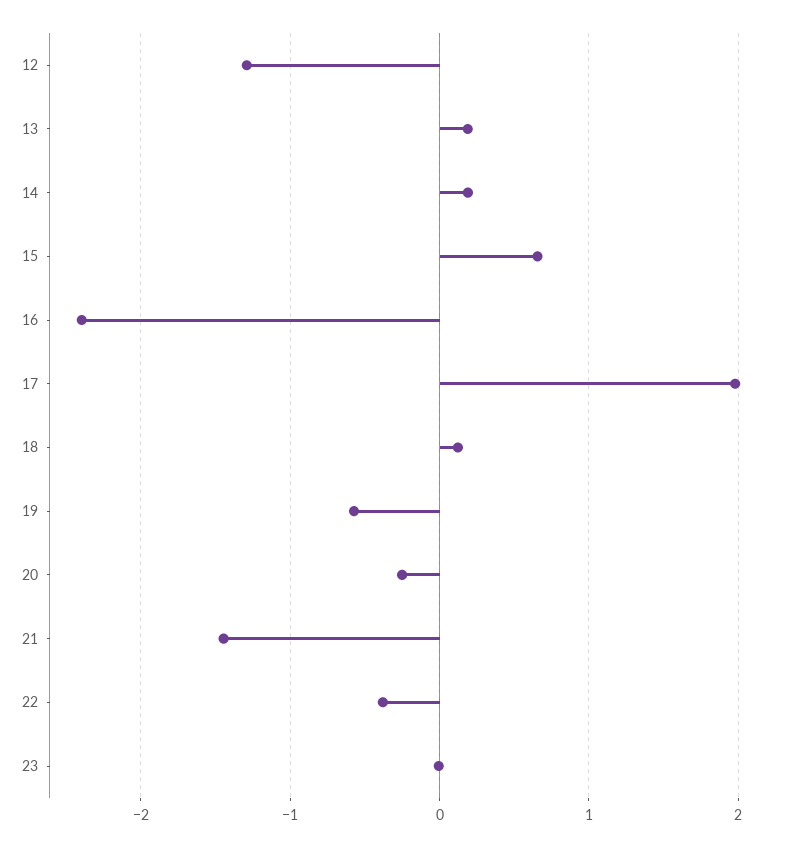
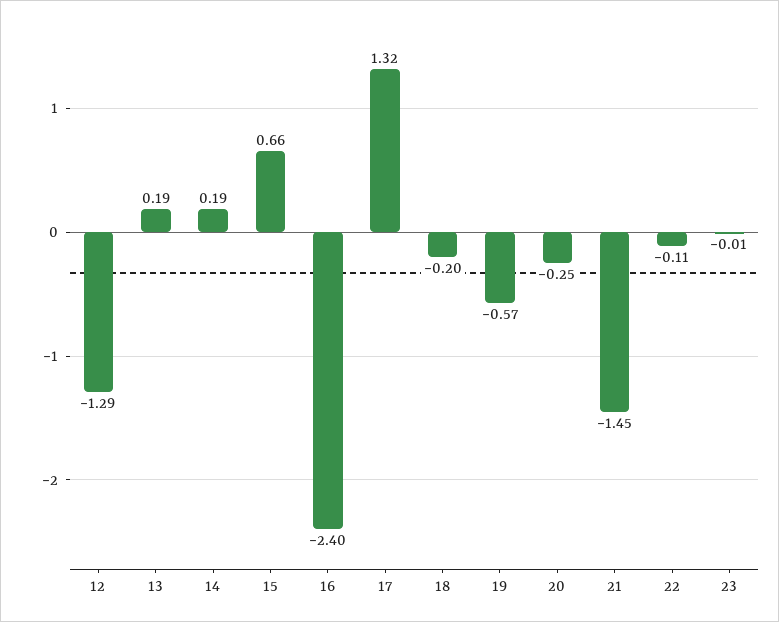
  {
    "12": -1.29,
    "13": 0.19,
    "14": 0.19,
    "15": 0.66,
    "16": -2.4,
-   "17": 2,
+   "17": 1.32,
-   "18": 0.1,
+   "18": -0.2,
    "19": -0.57,
    "20": -0.25,
    "21": -1.45,
-   "22": -0.4,
+   "22": -0.11,
    "23": -0.01
  }

